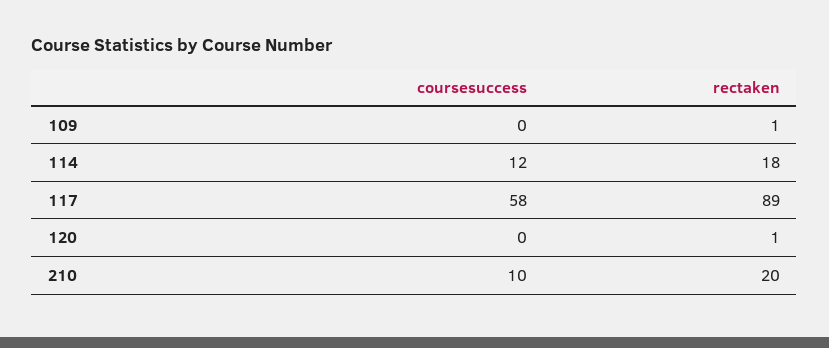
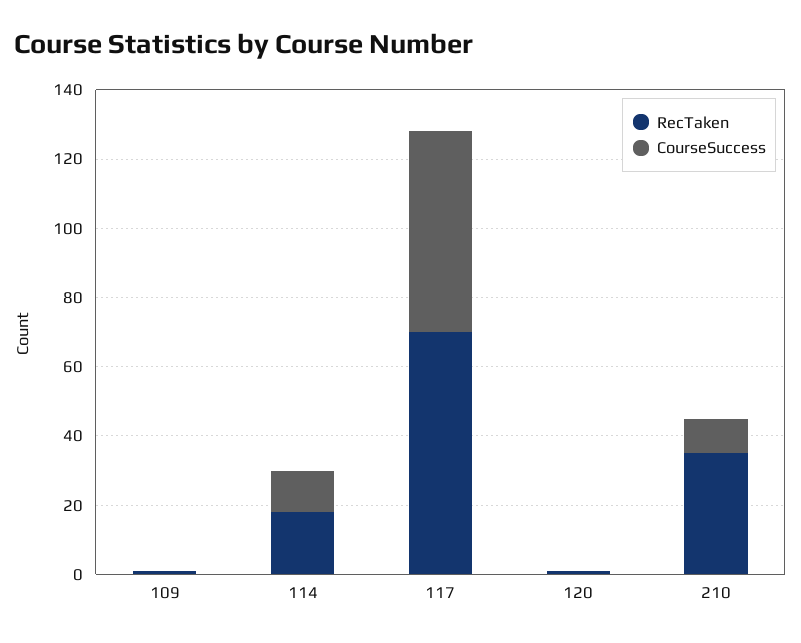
  {
    "coursesuccess": {
      "109": 0,
      "114": 12,
      "117": 58,
      "120": 0,
      "210": 10
    },
    "rectaken": {
      "109": 1,
      "114": 18,
-     "117": 89,
+     "117": 70,
      "120": 1,
-     "210": 20
+     "210": 35
    }
  }

